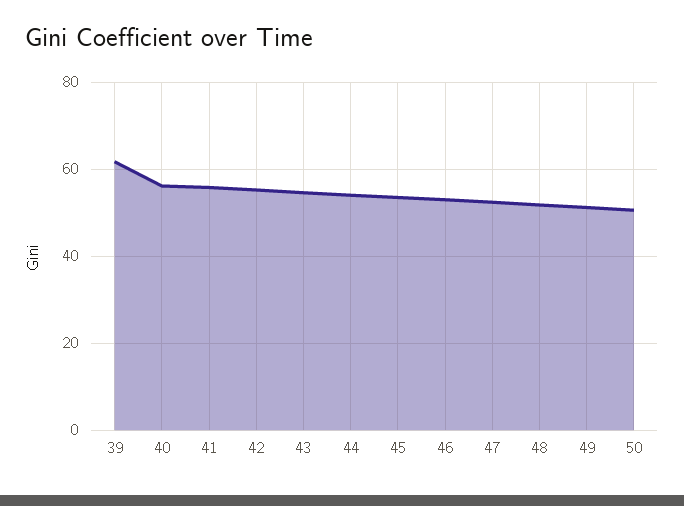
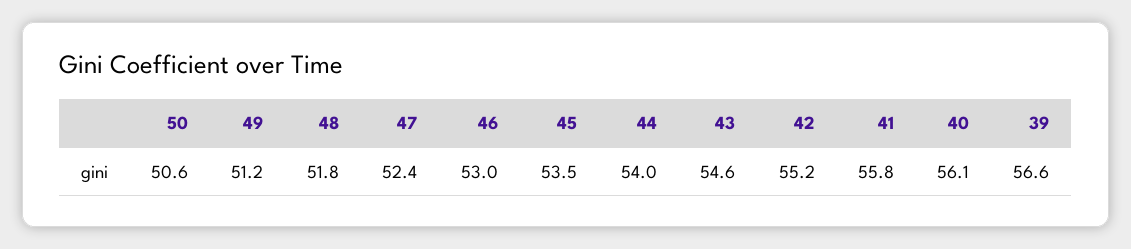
  {
-   "39": 62,
+   "39": 56.6,
    "40": 56.1,
    "41": 55.8,
    "42": 55.2,
    "43": 54.6,
    "44": 54,
    "45": 53.5,
    "46": 53,
    "47": 52.4,
    "48": 51.8,
    "49": 51.2,
    "50": 50.6
  }

